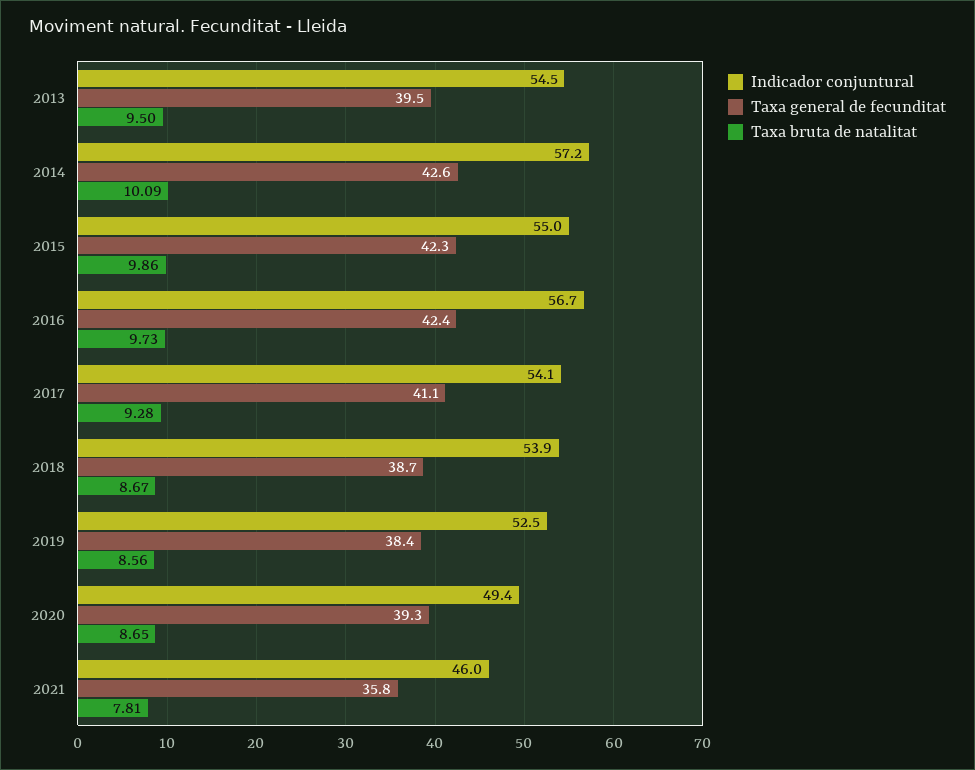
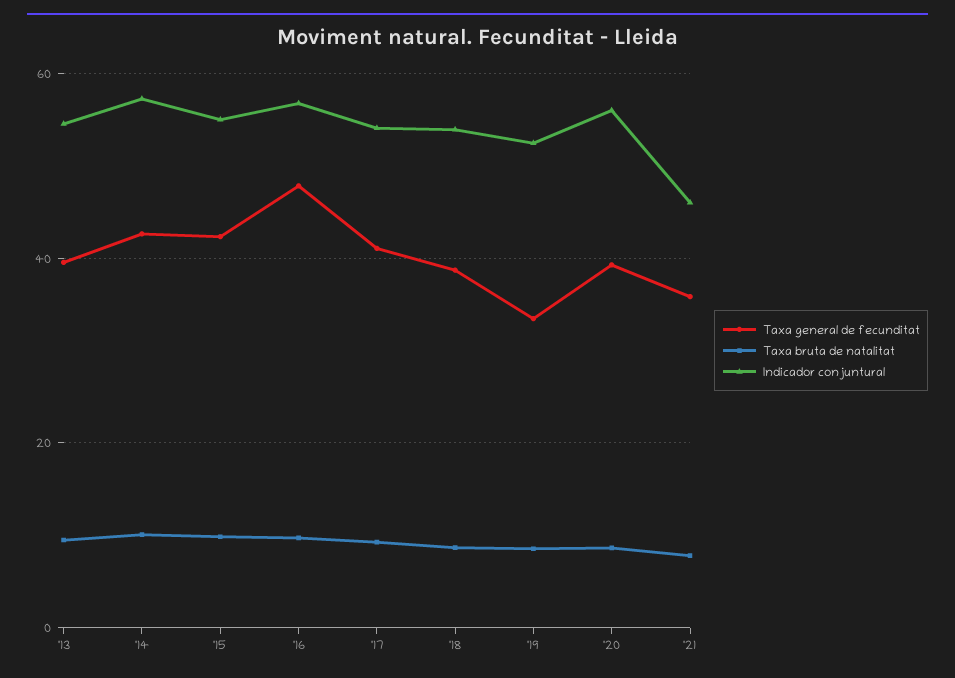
  {
    "Indicador conjuntural": {
      "2013": 54.5,
      "2014": 57.2,
      "2015": 55,
      "2016": 56.7,
      "2017": 54.1,
      "2018": 53.9,
      "2019": 52.5,
-     "2020": 49.4,
+     "2020": 56,
      "2021": 46
    },
    "Taxa general de fecunditat": {
      "2013": 39.5,
      "2014": 42.6,
      "2015": 42.3,
-     "2016": 42.4,
+     "2016": 48,
      "2017": 41.1,
      "2018": 38.7,
-     "2019": 38.4,
+     "2019": 34,
      "2020": 39.3,
      "2021": 35.8
    },
    "Taxa bruta de natalitat": {
      "2013": 9.5,
      "2014": 10.09,
      "2015": 9.86,
      "2016": 9.73,
      "2017": 9.28,
      "2018": 8.67,
      "2019": 8.56,
      "2020": 8.65,
      "2021": 7.81
    }
  }

